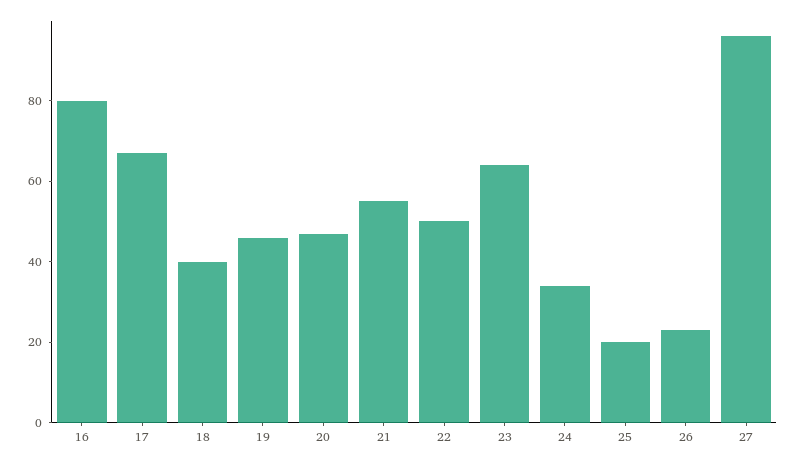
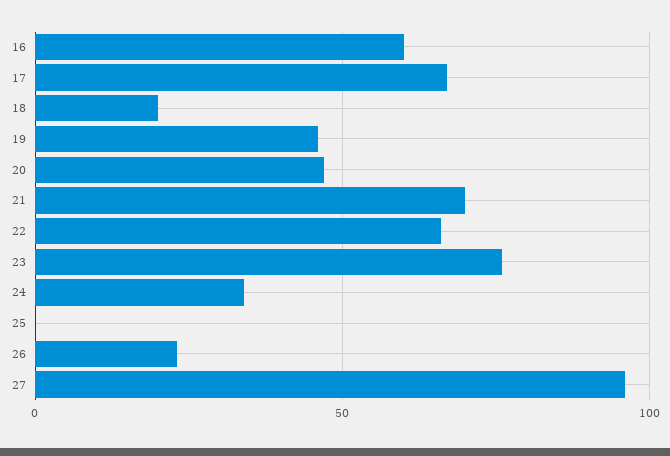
  {
-   "16": 80,
+   "16": 60,
    "17": 65,
-   "18": 40,
+   "18": 20,
    "19": 45,
    "20": 45,
-   "21": 55,
+   "21": 70,
-   "22": 50,
+   "22": 65,
-   "23": 65,
+   "23": 75,
    "24": 35,
-   "25": 20,
+   "25": 0,
    "26": 25,
    "27": 95
  }

